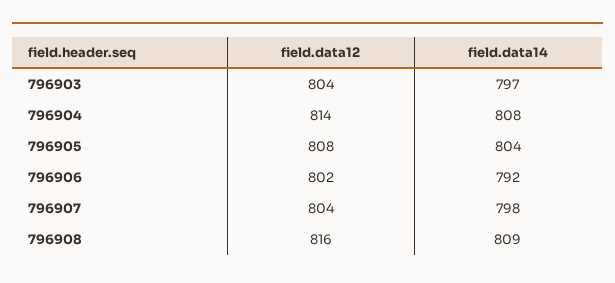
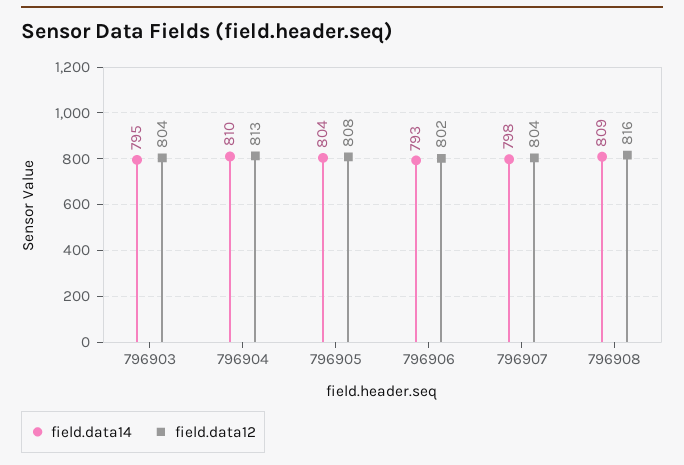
  {
    "field.data12": {
      "796903": 804,
-     "796904": 814,
+     "796904": 813,
      "796905": 808,
      "796906": 802,
      "796907": 804,
      "796908": 816
    },
    "field.data14": {
-     "796903": 797,
+     "796903": 795,
-     "796904": 808,
+     "796904": 810,
      "796905": 804,
-     "796906": 792,
+     "796906": 793,
      "796907": 798,
      "796908": 809
    }
  }

